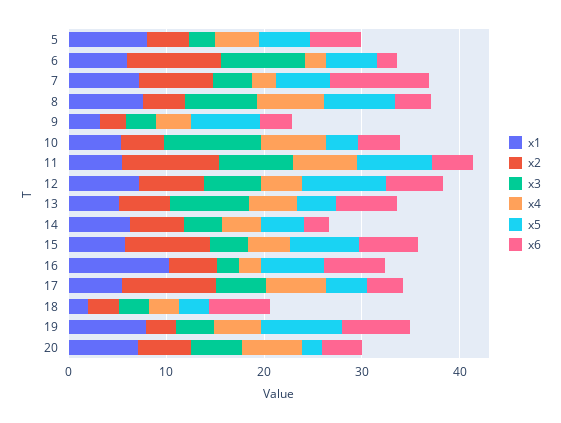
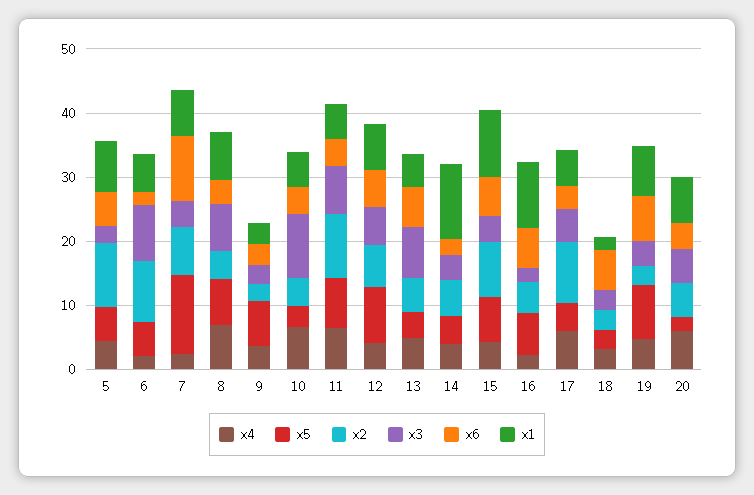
  {
    "x1": {
      "5": 8,
      "6": 6,
      "7": 8,
      "8": 8,
      "9": 4,
      "10": 6,
      "11": 6,
      "12": 8,
      "13": 6,
-     "14": 6,
+     "14": 12,
-     "15": 6,
+     "15": 10,
      "16": 10,
      "17": 6,
      "18": 2,
      "19": 8,
      "20": 8
    },
    "x2": {
-     "5": 4,
+     "5": 10,
      "6": 10,
      "7": 8,
      "8": 4,
      "9": 2,
      "10": 4,
      "11": 10,
      "12": 6,
      "13": 6,
      "14": 6,
      "15": 8,
      "16": 4,
      "17": 10,
      "18": 4,
      "19": 4,
      "20": 6
    },
    "x3": {
      "5": 2,
      "6": 8,
      "7": 4,
      "8": 8,
      "9": 4,
      "10": 10,
      "11": 8,
      "12": 6,
      "13": 8,
      "14": 4,
      "15": 4,
      "16": 2,
      "17": 6,
      "18": 4,
      "19": 4,
      "20": 6
    },
    "x4": {
      "5": 4,
      "6": 2,
      "7": 2,
      "8": 6,
      "9": 4,
      "10": 6,
      "11": 6,
      "12": 4,
      "13": 4,
      "14": 4,
      "15": 4,
      "16": 2,
      "17": 6,
      "18": 4,
      "19": 4,
      "20": 6
    },
    "x5": {
      "5": 6,
      "6": 6,
-     "7": 6,
+     "7": 12,
      "8": 8,
      "9": 8,
      "10": 4,
      "11": 8,
      "12": 8,
      "13": 4,
      "14": 4,
      "15": 8,
      "16": 6,
      "17": 4,
      "18": 4,
      "19": 8,
      "20": 2
    },
    "x6": {
      "5": 6,
      "6": 2,
      "7": 10,
      "8": 4,
      "9": 4,
      "10": 4,
      "11": 4,
      "12": 6,
      "13": 6,
      "14": 2,
      "15": 6,
      "16": 6,
      "17": 4,
      "18": 6,
      "19": 6,
      "20": 4
    }
  }

